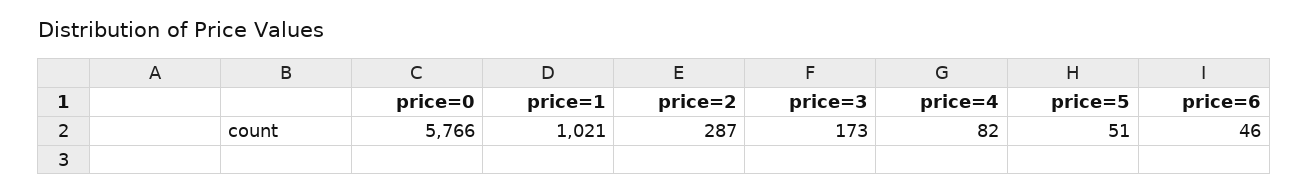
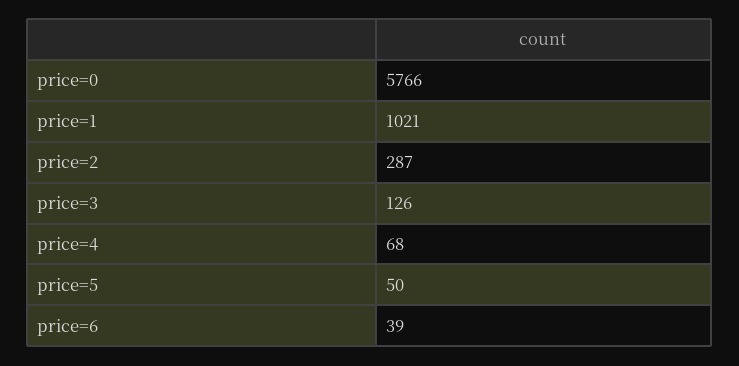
  {
    "price=0": 5766,
    "price=1": 1021,
    "price=2": 287,
-   "price=3": 173,
+   "price=3": 126,
-   "price=4": 82,
+   "price=4": 68,
-   "price=5": 51,
+   "price=5": 50,
-   "price=6": 46
+   "price=6": 39
  }

